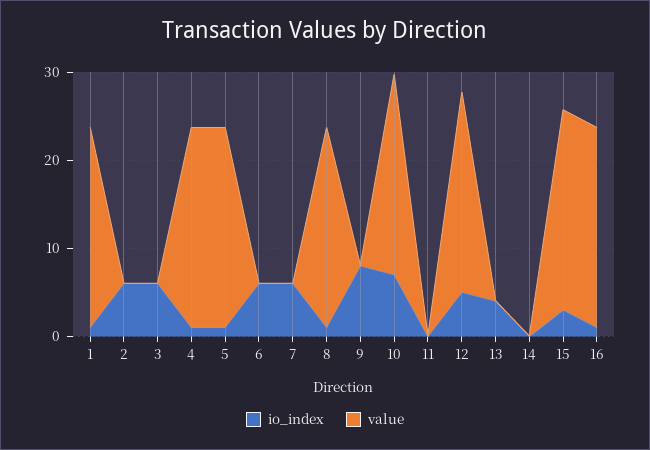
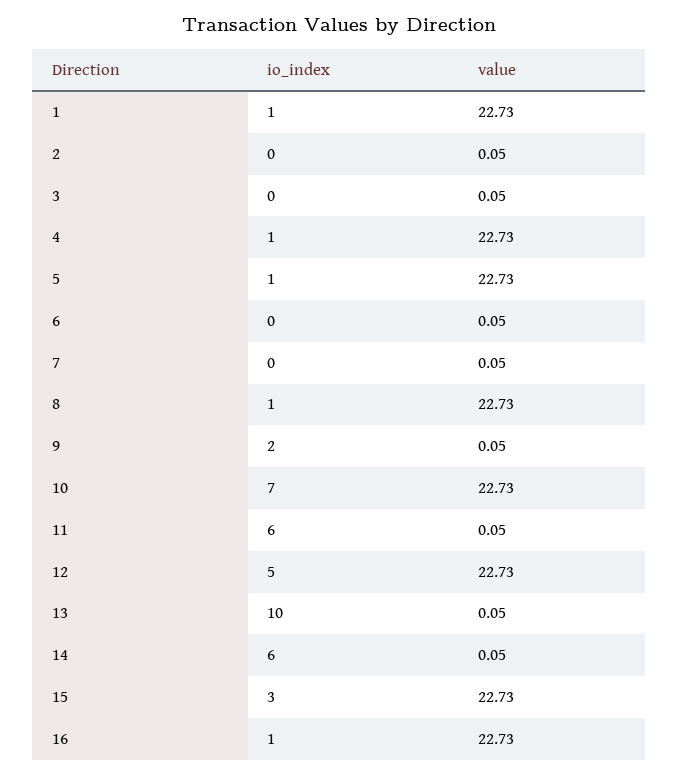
  {
    "io_index": {
      "1": 1,
-     "2": 6,
+     "2": 0,
-     "3": 6,
+     "3": 0,
      "4": 1,
      "5": 1,
-     "6": 6,
+     "6": 0,
-     "7": 6,
+     "7": 0,
      "8": 1,
-     "9": 8,
+     "9": 2,
      "10": 7,
-     "11": 0,
+     "11": 6,
      "12": 5,
-     "13": 4,
+     "13": 10,
-     "14": 0,
+     "14": 6,
      "15": 3,
      "16": 1
    },
    "value": {
      "1": 22.73,
      "2": 0.05,
      "3": 0.05,
      "4": 22.73,
      "5": 22.73,
      "6": 0.05,
      "7": 0.05,
      "8": 22.73,
      "9": 0.05,
      "10": 22.73,
      "11": 0.05,
      "12": 22.73,
      "13": 0.05,
      "14": 0.05,
      "15": 22.73,
      "16": 22.73
    }
  }

